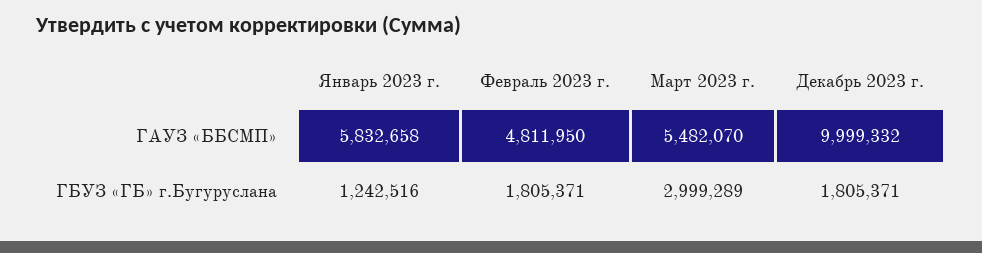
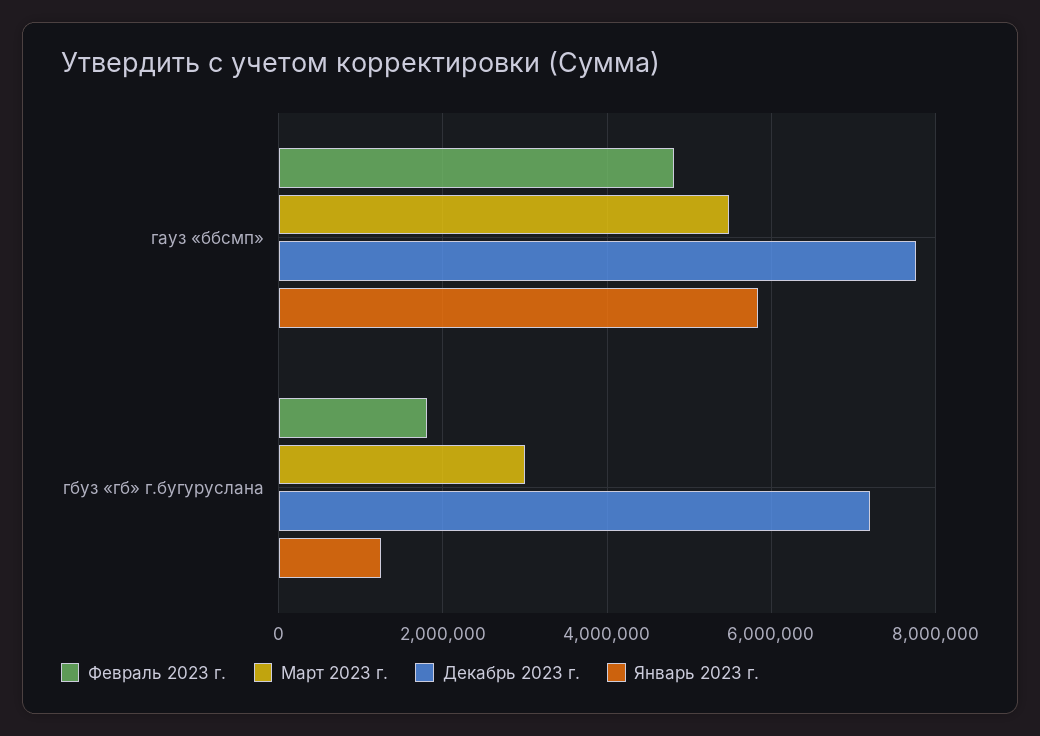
  {
    "Январь 2023 г.": {
      "ГАУЗ «ББСМП»": 5832658,
      "ГБУЗ «ГБ» г.Бугуруслана": 1242516
    },
    "Февраль 2023 г.": {
      "ГАУЗ «ББСМП»": 4811950,
      "ГБУЗ «ГБ» г.Бугуруслана": 1805371
    },
    "Март 2023 г.": {
      "ГАУЗ «ББСМП»": 5482070,
      "ГБУЗ «ГБ» г.Бугуруслана": 2999289
    },
    "Декабрь 2023 г.": {
-     "ГАУЗ «ББСМП»": 9999332,
+     "ГАУЗ «ББСМП»": 7800000,
-     "ГБУЗ «ГБ» г.Бугуруслана": 1805371
+     "ГБУЗ «ГБ» г.Бугуруслана": 7200000
    }
  }

